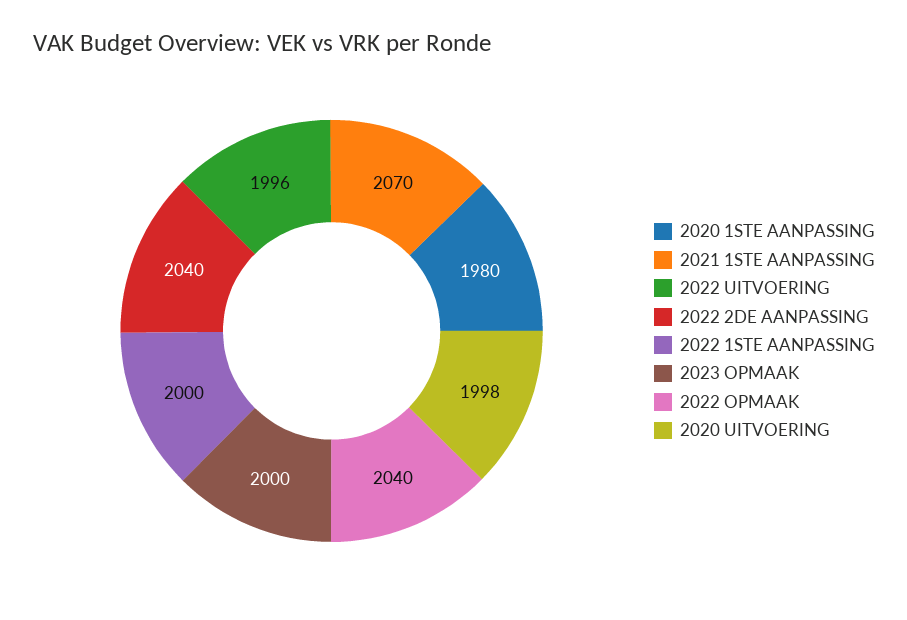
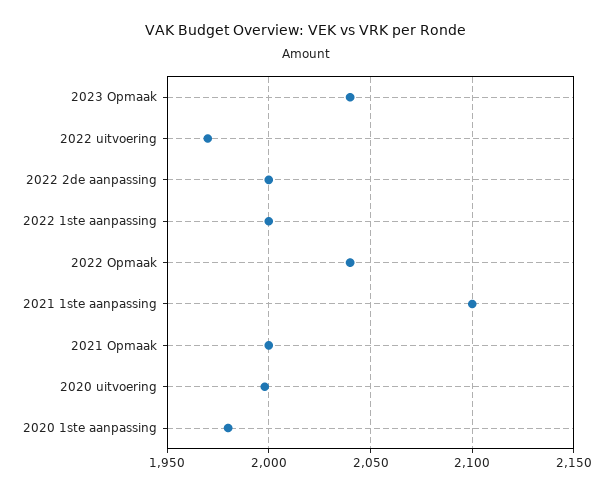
  {
    "2020 1STE AANPASSING": 1980,
-   "2021 1STE AANPASSING": 2070,
+   "2021 1STE AANPASSING": 2100,
-   "2022 UITVOERING": 1996,
+   "2022 UITVOERING": 1970,
-   "2022 2DE AANPASSING": 2040,
+   "2022 2DE AANPASSING": 2000,
    "2022 1STE AANPASSING": 2000,
-   "2023 OPMAAK": 2000,
+   "2023 OPMAAK": 2040,
    "2022 OPMAAK": 2040,
-   "2020 UITVOERING": 1998
+   "2020 UITVOERING": 1998,
+   "2021 Opmaak": 2000
  }

